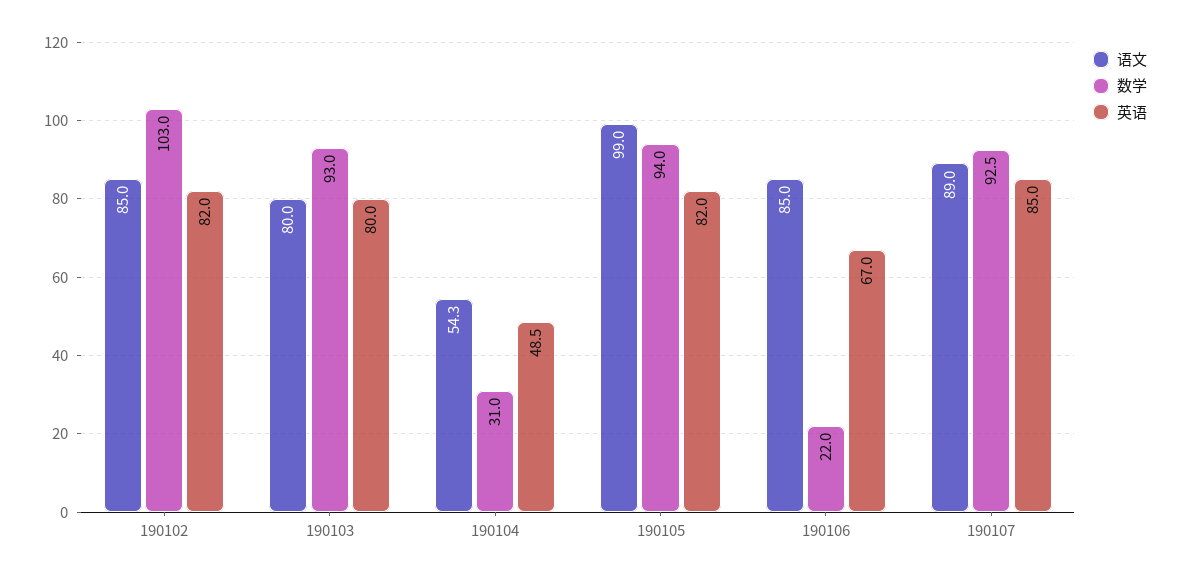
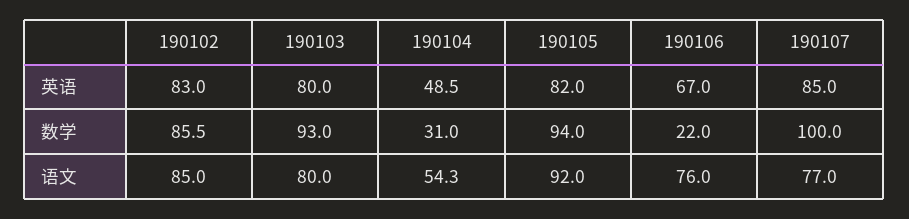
  {
    "语文": {
      "190102": 85,
      "190103": 80,
      "190104": 54.3,
-     "190105": 99,
+     "190105": 92,
-     "190106": 85,
+     "190106": 76,
-     "190107": 89
+     "190107": 77
    },
    "数学": {
-     "190102": 103,
+     "190102": 85.5,
      "190103": 93,
      "190104": 31,
      "190105": 94,
      "190106": 22,
-     "190107": 92.5
+     "190107": 100
    },
    "英语": {
-     "190102": 82,
+     "190102": 83,
      "190103": 80,
      "190104": 48.5,
      "190105": 82,
      "190106": 67,
      "190107": 85
    }
  }

